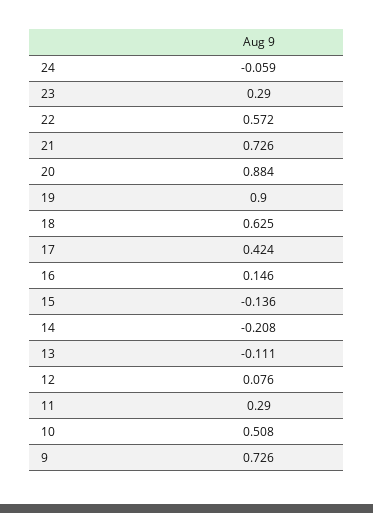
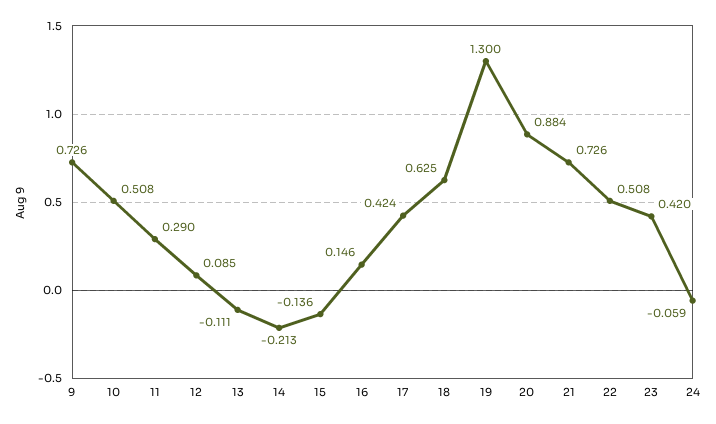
  {
    "24": -0.059,
-   "23": 0.29,
+   "23": 0.42,
-   "22": 0.572,
+   "22": 0.508,
    "21": 0.726,
    "20": 0.884,
-   "19": 0.9,
+   "19": 1.3,
    "18": 0.625,
    "17": 0.424,
    "16": 0.146,
    "15": -0.136,
-   "14": -0.208,
+   "14": -0.213,
    "13": -0.111,
-   "12": 0.076,
+   "12": 0.085,
    "11": 0.29,
    "10": 0.508,
    "9": 0.726
  }

